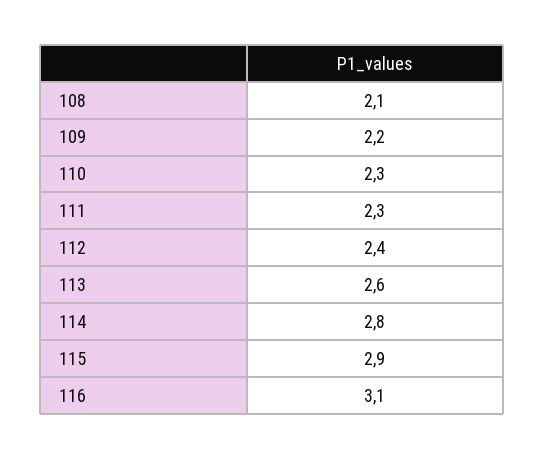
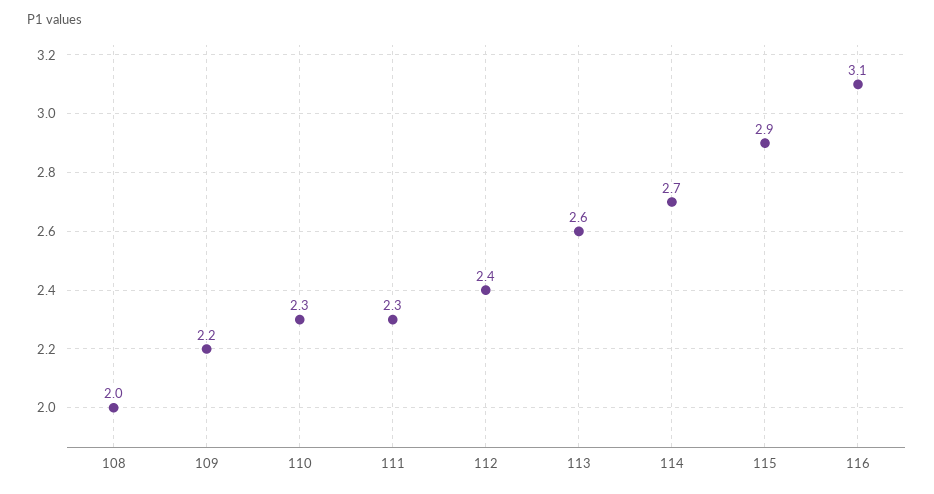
  {
-   "108": 2.1,
+   "108": 2,
    "109": 2.2,
    "110": 2.3,
    "111": 2.3,
    "112": 2.4,
    "113": 2.6,
-   "114": 2.8,
+   "114": 2.7,
    "115": 2.9,
    "116": 3.1
  }

